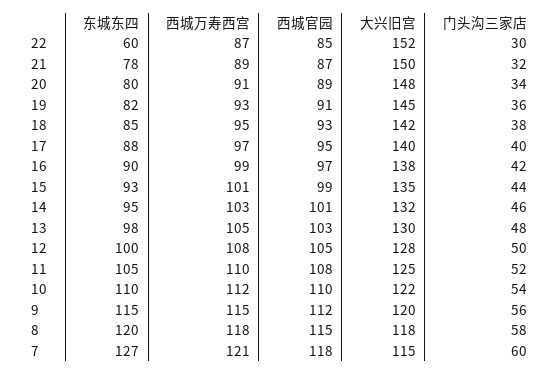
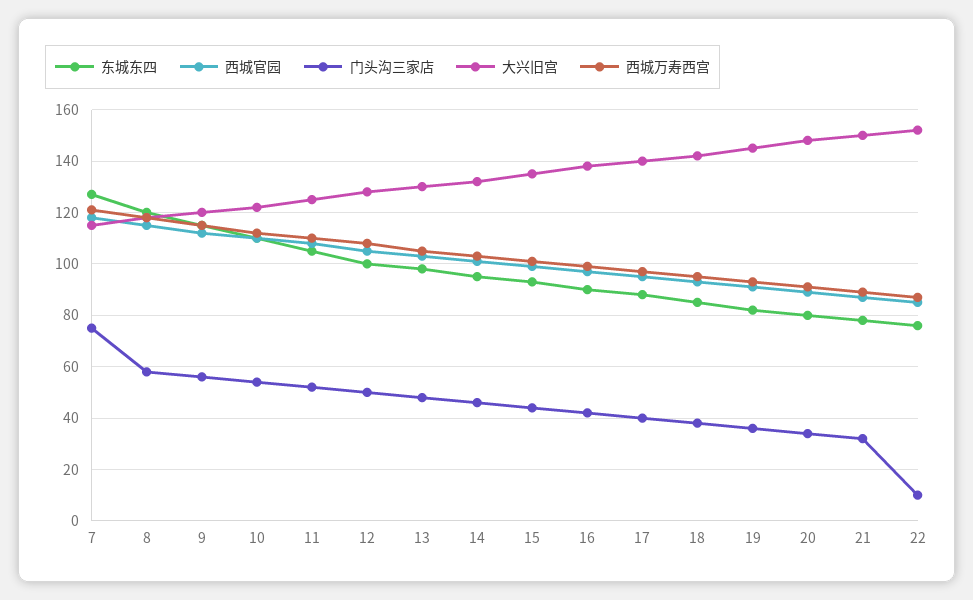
  {
    "东城东四": {
-     "22": 60,
+     "22": 75,
      "21": 78,
      "20": 80,
      "19": 82,
      "18": 85,
      "17": 88,
      "16": 90,
      "15": 93,
      "14": 95,
      "13": 98,
      "12": 100,
      "11": 105,
      "10": 110,
      "9": 115,
      "8": 120,
      "7": 127
    },
    "西城万寿西宫": {
      "22": 87,
      "21": 89,
      "20": 91,
      "19": 93,
      "18": 95,
      "17": 97,
      "16": 99,
      "15": 101,
      "14": 103,
      "13": 105,
      "12": 108,
      "11": 110,
      "10": 112,
      "9": 115,
      "8": 118,
      "7": 121
    },
    "西城官园": {
      "22": 85,
      "21": 87,
      "20": 89,
      "19": 91,
      "18": 93,
      "17": 95,
      "16": 97,
      "15": 99,
      "14": 101,
      "13": 103,
      "12": 105,
      "11": 108,
      "10": 110,
      "9": 112,
      "8": 115,
      "7": 118
    },
    "大兴旧宫": {
      "22": 152,
      "21": 150,
      "20": 148,
      "19": 145,
      "18": 142,
      "17": 140,
      "16": 138,
      "15": 135,
      "14": 132,
      "13": 130,
      "12": 128,
      "11": 125,
      "10": 122,
      "9": 120,
      "8": 118,
      "7": 115
    },
    "门头沟三家店": {
-     "22": 30,
+     "22": 10,
      "21": 32,
      "20": 34,
      "19": 36,
      "18": 38,
      "17": 40,
      "16": 42,
      "15": 44,
      "14": 46,
      "13": 48,
      "12": 50,
      "11": 52,
      "10": 54,
      "9": 56,
      "8": 58,
-     "7": 60
+     "7": 75
    }
  }

